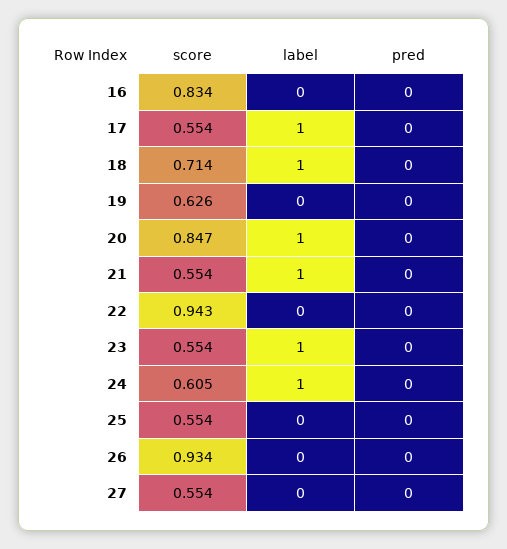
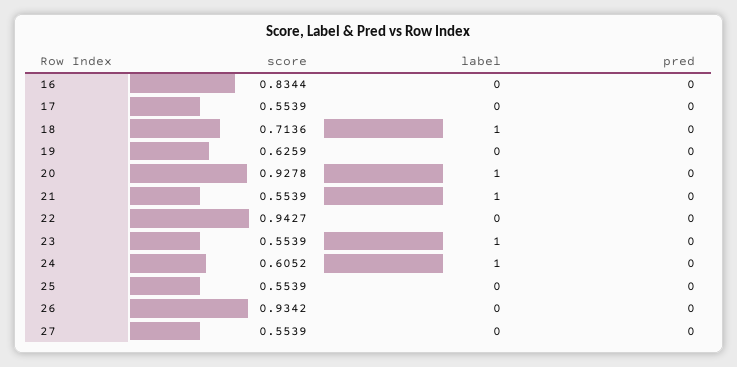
  {
    "score": {
      "16": 0.8344,
      "17": 0.5539,
      "18": 0.7136,
      "19": 0.6259,
-     "20": 0.847,
+     "20": 0.9278,
      "21": 0.5539,
      "22": 0.9427,
      "23": 0.5539,
      "24": 0.6052,
      "25": 0.5539,
      "26": 0.9342,
      "27": 0.5539
    },
    "label": {
      "16": 0,
-     "17": 1,
+     "17": 0,
      "18": 1,
      "19": 0,
      "20": 1,
      "21": 1,
      "22": 0,
      "23": 1,
      "24": 1,
      "25": 0,
      "26": 0,
      "27": 0
    },
    "pred": {
      "16": 0,
      "17": 0,
      "18": 0,
      "19": 0,
      "20": 0,
      "21": 0,
      "22": 0,
      "23": 0,
      "24": 0,
      "25": 0,
      "26": 0,
      "27": 0
    }
  }

